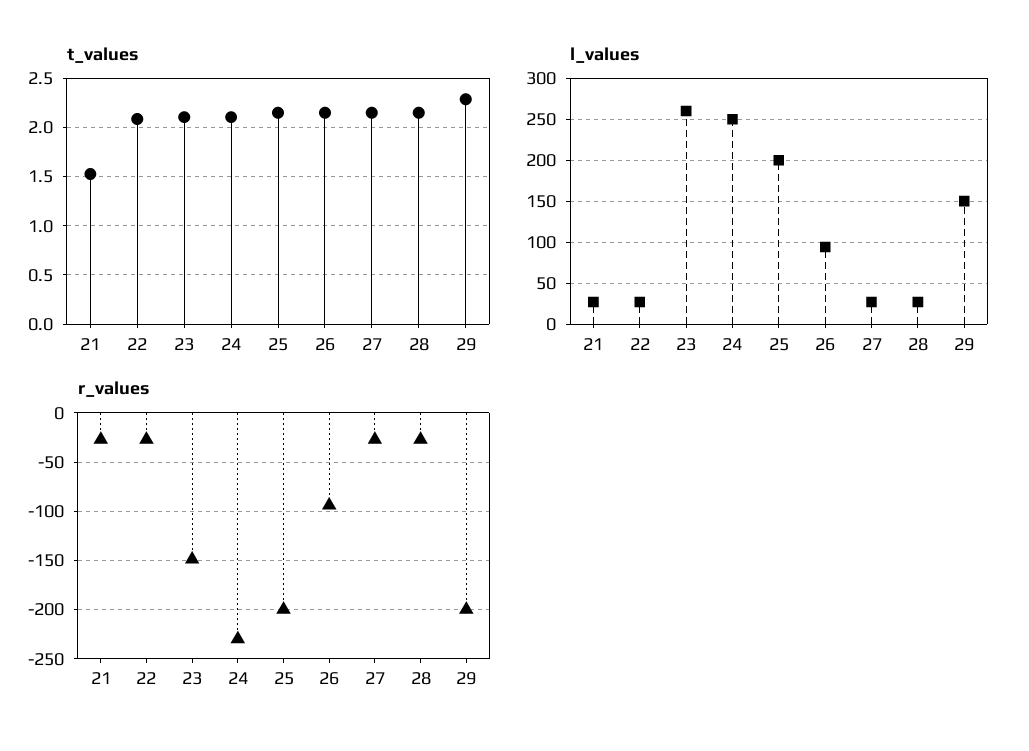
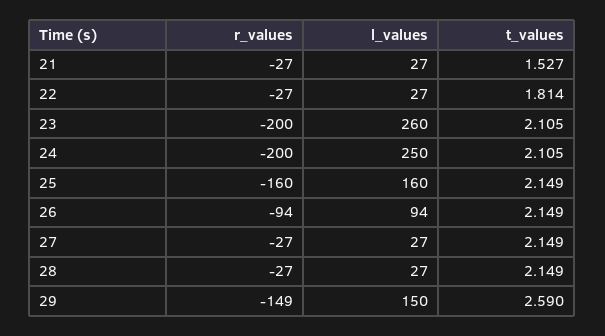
  {
    "t_values": {
      "21": 1.527,
-     "22": 2.1,
+     "22": 1.814,
      "23": 2.105,
      "24": 2.105,
      "25": 2.149,
      "26": 2.149,
      "27": 2.149,
      "28": 2.149,
-     "29": 2.3
+     "29": 2.59
    },
    "l_values": {
      "21": 27,
      "22": 27,
      "23": 260,
      "24": 250,
-     "25": 200,
+     "25": 160,
      "26": 94,
      "27": 27,
      "28": 27,
      "29": 150
    },
    "r_values": {
      "21": -27,
      "22": -27,
-     "23": -150,
+     "23": -200,
-     "24": -230,
+     "24": -200,
-     "25": -200,
+     "25": -160,
      "26": -94,
      "27": -27,
      "28": -27,
-     "29": -200
+     "29": -149
    }
  }

